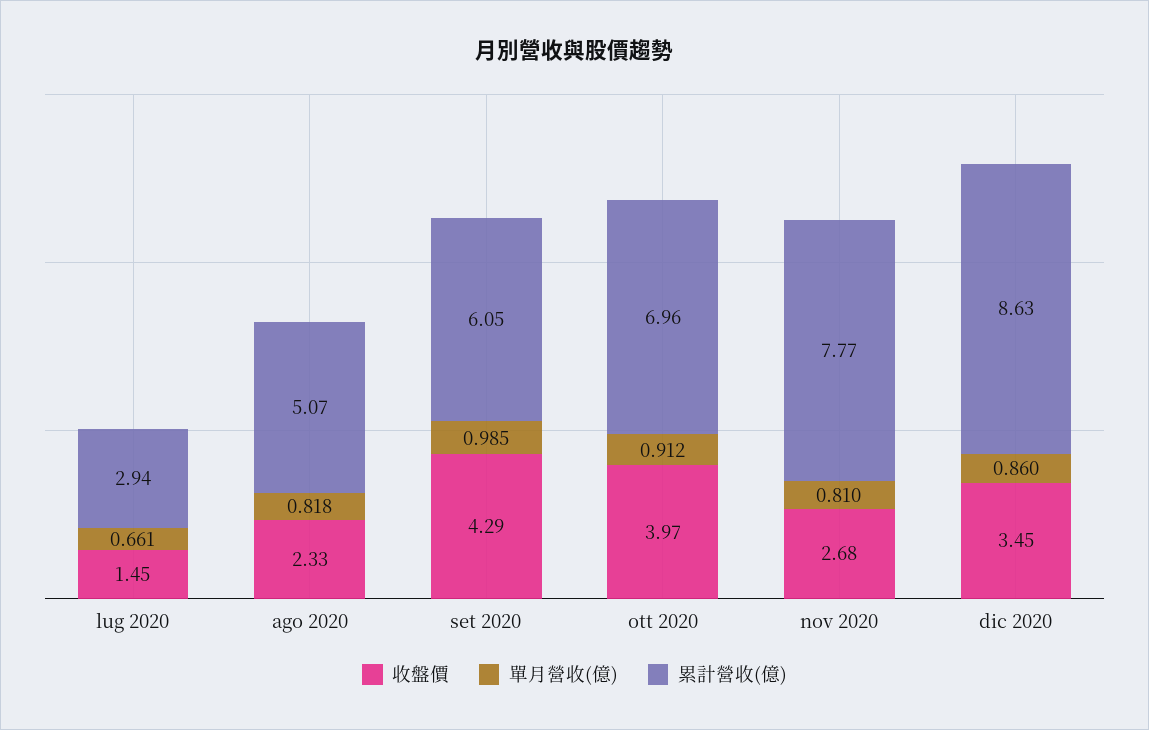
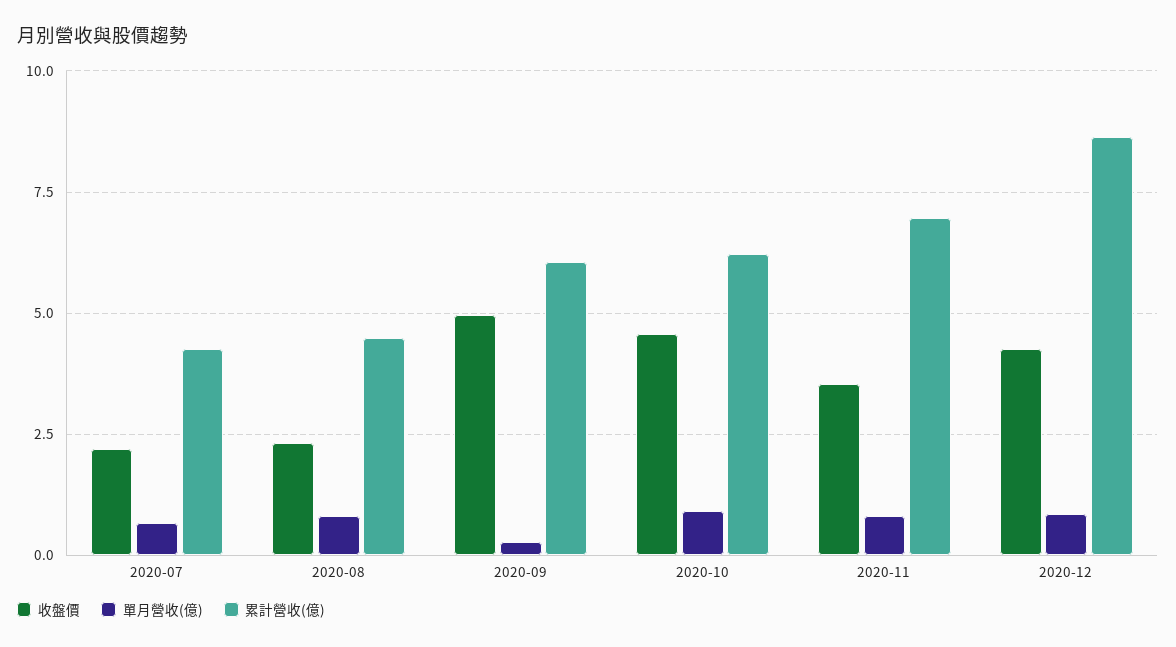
  {
    "收盤價": {
-     "lug 2020": 1.45,
+     "lug 2020": 2.25,
      "ago 2020": 2.33,
-     "set 2020": 4.29,
+     "set 2020": 5,
-     "ott 2020": 3.97,
+     "ott 2020": 4.5,
-     "nov 2020": 2.68,
+     "nov 2020": 3.5,
-     "dic 2020": 3.45
+     "dic 2020": 4.25
    },
    "單月營收(億)": {
      "lug 2020": 0.661,
      "ago 2020": 0.818,
-     "set 2020": 0.985,
+     "set 2020": 0.25,
      "ott 2020": 0.912,
      "nov 2020": 0.81,
      "dic 2020": 0.86
    },
    "累計營收(億)": {
-     "lug 2020": 2.94,
+     "lug 2020": 4.25,
-     "ago 2020": 5.07,
+     "ago 2020": 4.5,
      "set 2020": 6.05,
-     "ott 2020": 6.96,
+     "ott 2020": 6.25,
-     "nov 2020": 7.77,
+     "nov 2020": 7,
      "dic 2020": 8.63
    }
  }

